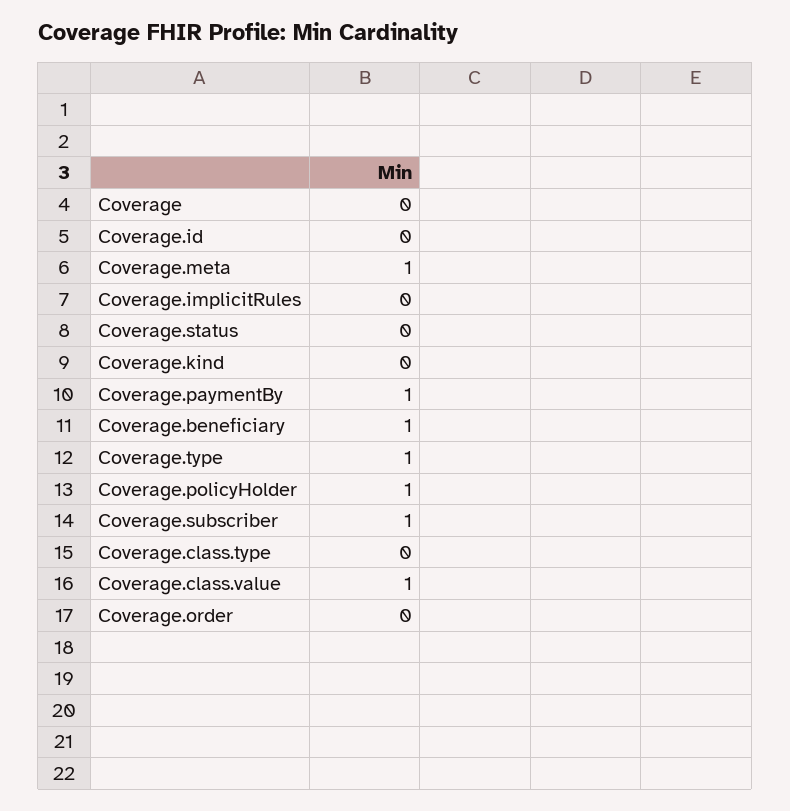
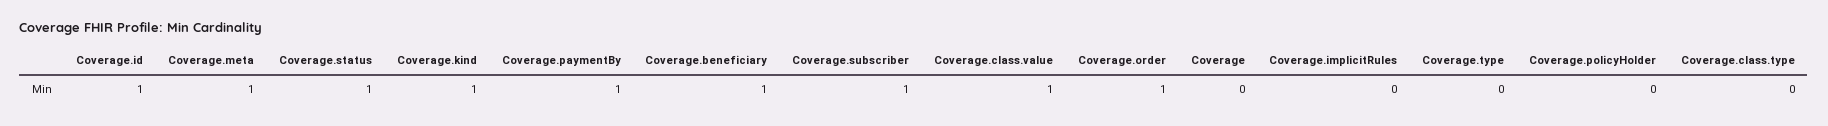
  {
    "Coverage": 0,
-   "Coverage.id": 0,
+   "Coverage.id": 1,
    "Coverage.meta": 1,
    "Coverage.implicitRules": 0,
-   "Coverage.status": 0,
+   "Coverage.status": 1,
-   "Coverage.kind": 0,
+   "Coverage.kind": 1,
    "Coverage.paymentBy": 1,
    "Coverage.beneficiary": 1,
-   "Coverage.type": 1,
+   "Coverage.type": 0,
-   "Coverage.policyHolder": 1,
+   "Coverage.policyHolder": 0,
    "Coverage.subscriber": 1,
    "Coverage.class.type": 0,
    "Coverage.class.value": 1,
-   "Coverage.order": 0
+   "Coverage.order": 1
  }

